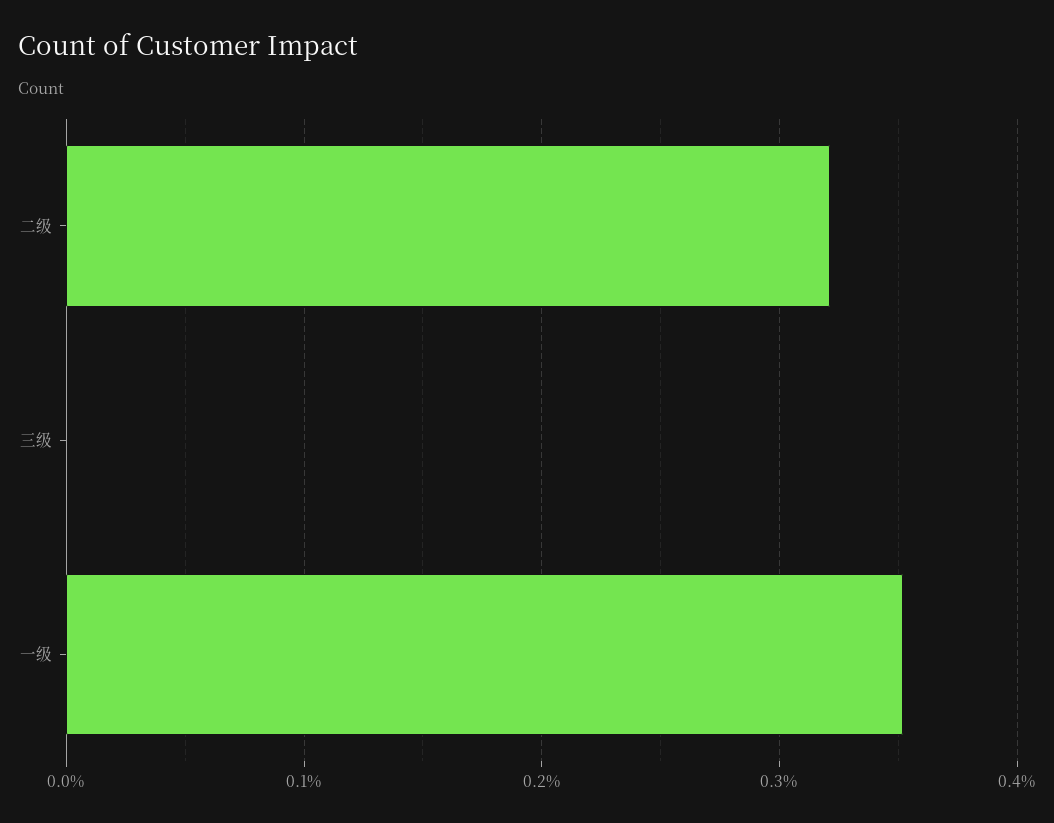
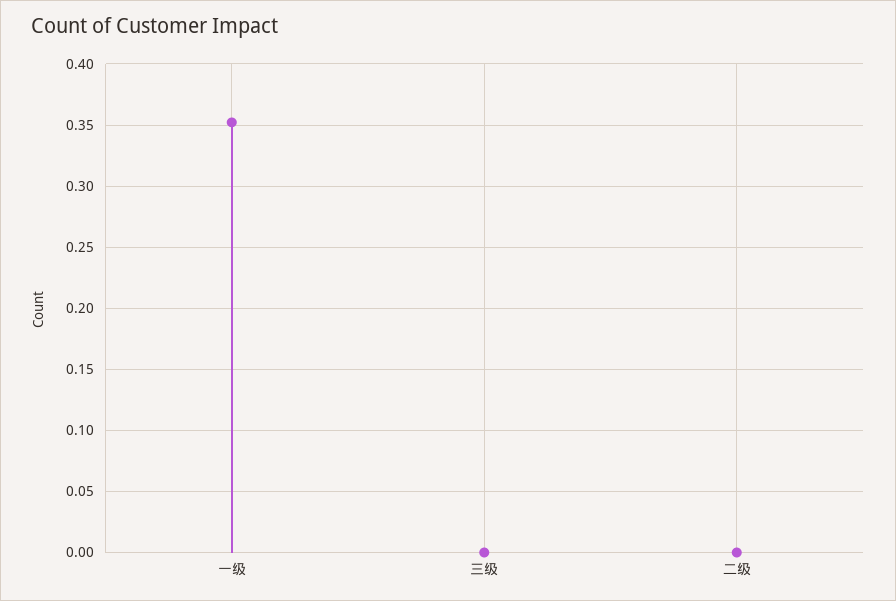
  {
-   "二级": 0.32,
+   "二级": 0,
    "三级": 0,
    "一级": 0.35
  }

